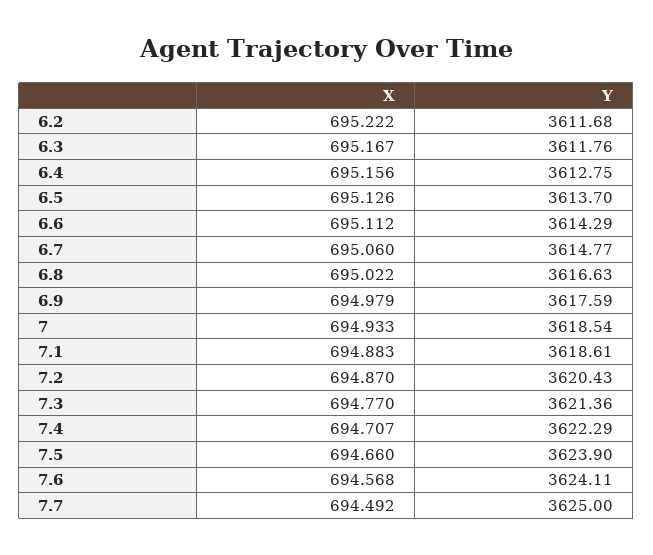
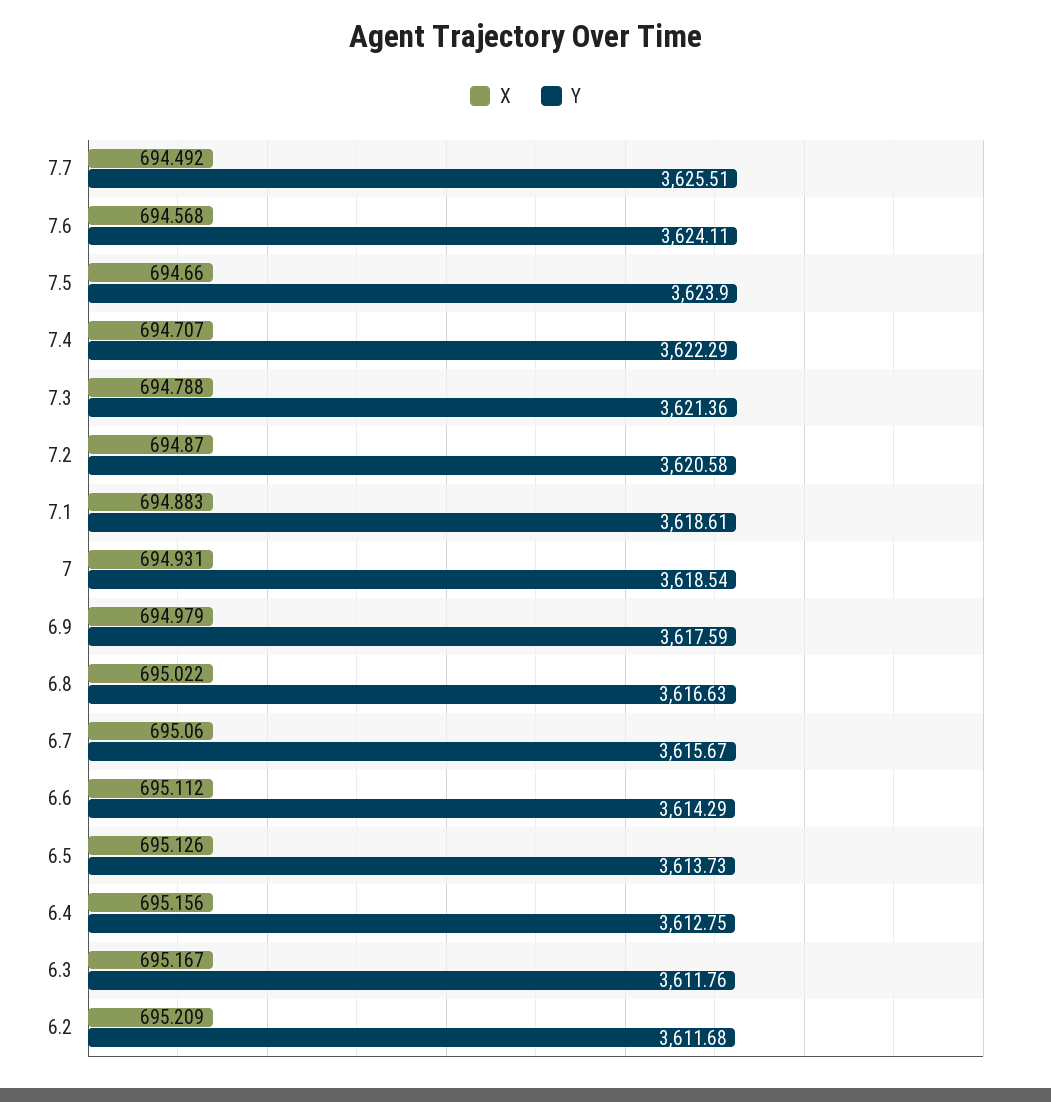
  {
    "X": {
-     "6.2": 695.222,
+     "6.2": 695.209,
      "6.3": 695.167,
      "6.4": 695.156,
      "6.5": 695.126,
      "6.6": 695.112,
      "6.7": 695.06,
      "6.8": 695.022,
      "6.9": 694.979,
-     "7": 694.933,
+     "7": 694.931,
      "7.1": 694.883,
      "7.2": 694.87,
-     "7.3": 694.77,
+     "7.3": 694.788,
      "7.4": 694.707,
      "7.5": 694.66,
      "7.6": 694.568,
      "7.7": 694.492
    },
    "Y": {
      "6.2": 3611.68,
      "6.3": 3611.76,
      "6.4": 3612.75,
-     "6.5": 3613.7,
+     "6.5": 3613.73,
      "6.6": 3614.29,
-     "6.7": 3614.77,
+     "6.7": 3615.67,
      "6.8": 3616.63,
      "6.9": 3617.59,
      "7": 3618.54,
      "7.1": 3618.61,
-     "7.2": 3620.43,
+     "7.2": 3620.58,
      "7.3": 3621.36,
      "7.4": 3622.29,
      "7.5": 3623.9,
      "7.6": 3624.11,
-     "7.7": 3625
+     "7.7": 3625.51
    }
  }

